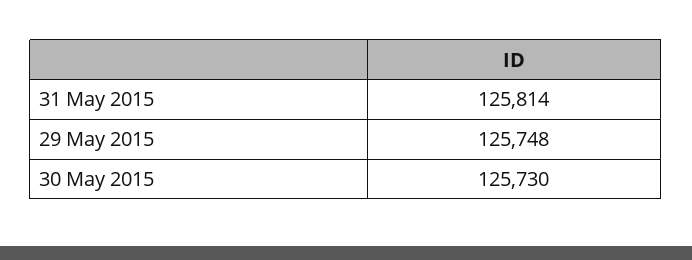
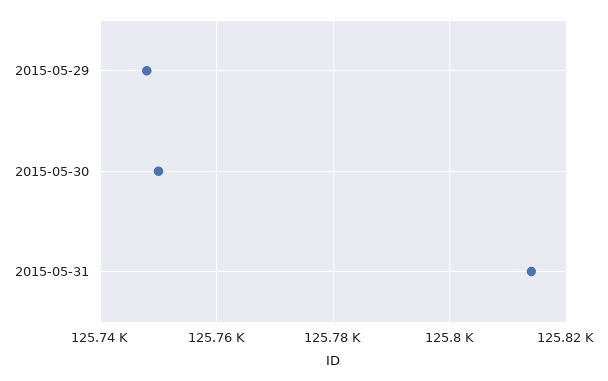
  {
    "31 May 2015": 125814,
    "29 May 2015": 125748,
-   "30 May 2015": 125730
+   "30 May 2015": 125750
  }

